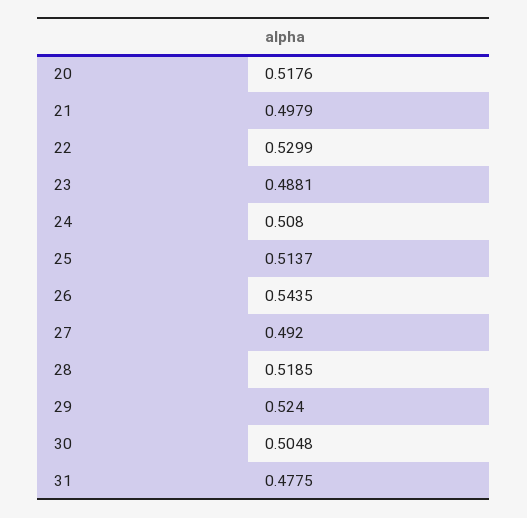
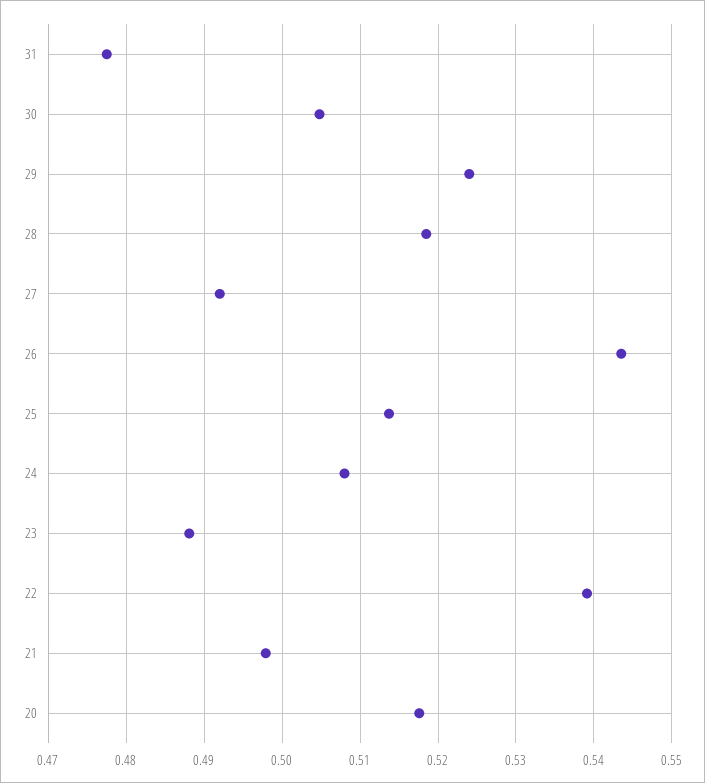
  {
    "20": 0.5176,
    "21": 0.4979,
-   "22": 0.5299,
+   "22": 0.539,
    "23": 0.4881,
    "24": 0.508,
    "25": 0.5137,
    "26": 0.5435,
    "27": 0.492,
    "28": 0.5185,
    "29": 0.524,
    "30": 0.5048,
    "31": 0.4775
  }

